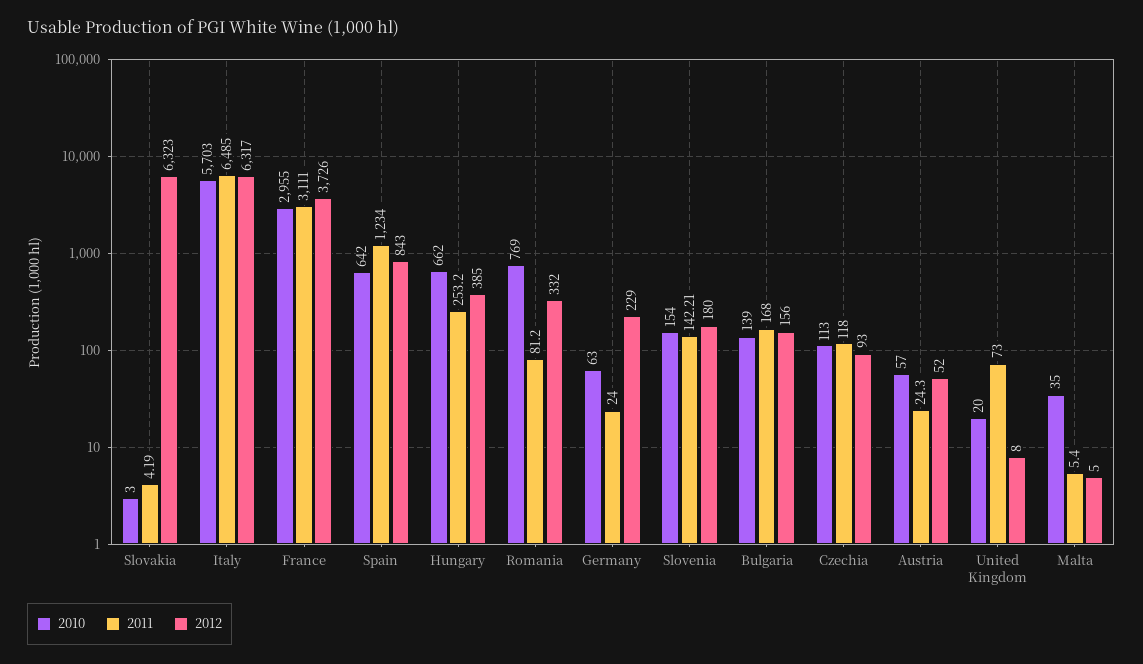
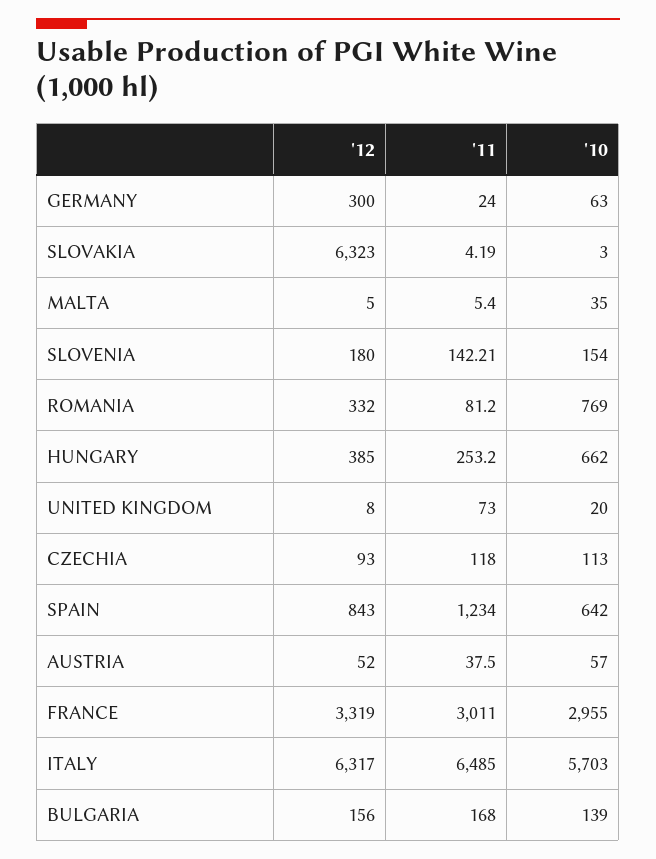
  {
    "2010": {
      "Slovakia": 3,
      "Italy": 5703,
      "France": 2955,
      "Spain": 642,
      "Hungary": 662,
      "Romania": 769,
      "Germany": 63,
      "Slovenia": 154,
      "Bulgaria": 139,
      "Czechia": 113,
      "Austria": 57,
      "United Kingdom": 20,
      "Malta": 35
    },
    "2011": {
      "Slovakia": 4.19,
      "Italy": 6485,
-     "France": 3111,
+     "France": 3011,
      "Spain": 1234,
      "Hungary": 253.2,
      "Romania": 81.2,
      "Germany": 24,
      "Slovenia": 142.21,
      "Bulgaria": 168,
      "Czechia": 118,
-     "Austria": 24.3,
+     "Austria": 37.5,
      "United Kingdom": 73,
      "Malta": 5.4
    },
    "2012": {
      "Slovakia": 6323,
      "Italy": 6317,
-     "France": 3726,
+     "France": 3319,
      "Spain": 843,
      "Hungary": 385,
      "Romania": 332,
-     "Germany": 229,
+     "Germany": 300,
      "Slovenia": 180,
      "Bulgaria": 156,
      "Czechia": 93,
      "Austria": 52,
      "United Kingdom": 8,
      "Malta": 5
    }
  }

